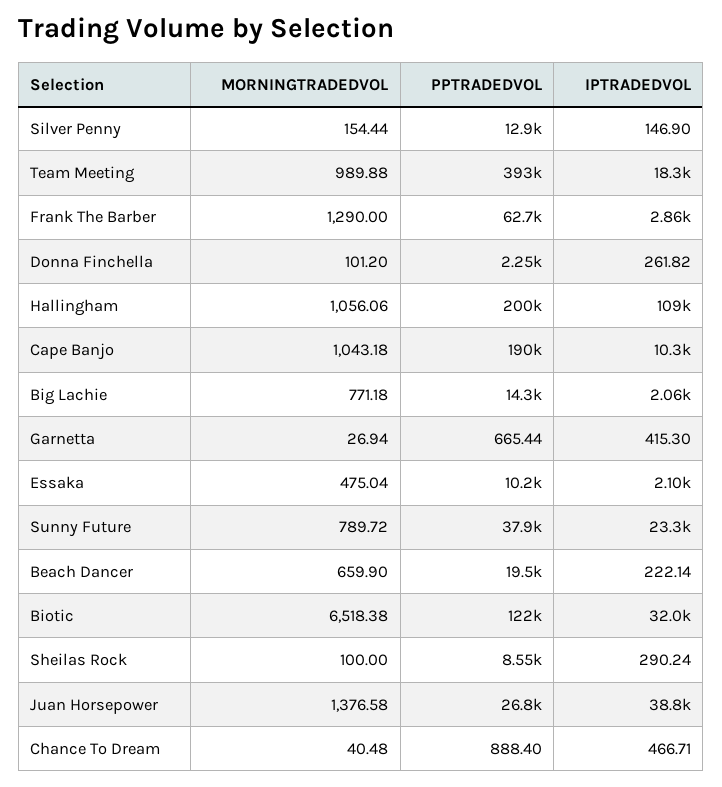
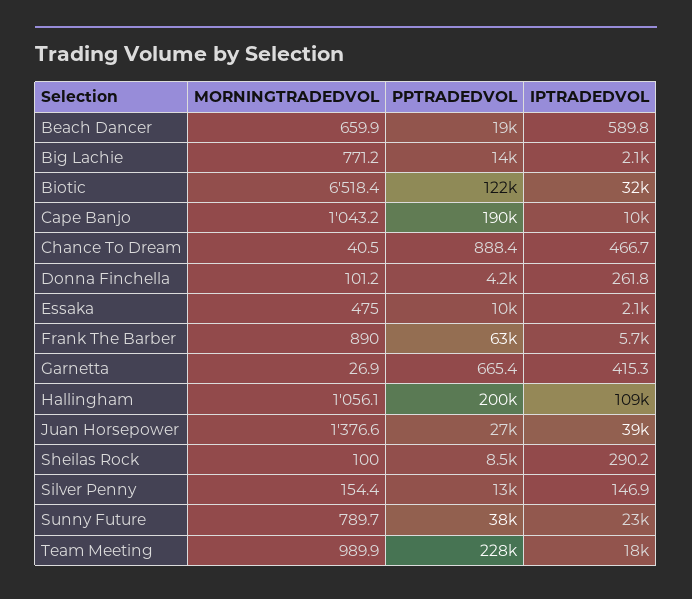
  {
    "MORNINGTRADEDVOL": {
      "Silver Penny": 154.44,
      "Team Meeting": 989.88,
-     "Frank The Barber": 1290,
+     "Frank The Barber": 890,
      "Donna Finchella": 101.2,
      "Hallingham": 1056.06,
      "Cape Banjo": 1043.18,
      "Big Lachie": 771.18,
      "Garnetta": 26.94,
      "Essaka": 475.04,
      "Sunny Future": 789.72,
      "Beach Dancer": 659.9,
      "Biotic": 6518.38,
      "Sheilas Rock": 100,
      "Juan Horsepower": 1376.58,
      "Chance To Dream": 40.48
    },
    "PPTRADEDVOL": {
      "Silver Penny": 12900,
-     "Team Meeting": 393000,
+     "Team Meeting": 228000,
      "Frank The Barber": 62700,
-     "Donna Finchella": 2250,
+     "Donna Finchella": 4200,
      "Hallingham": 200000,
      "Cape Banjo": 190000,
      "Big Lachie": 14300,
      "Garnetta": 665.44,
      "Essaka": 10200,
      "Sunny Future": 37900,
      "Beach Dancer": 19500,
      "Biotic": 122000,
      "Sheilas Rock": 8550,
      "Juan Horsepower": 26800,
      "Chance To Dream": 888.4
    },
    "IPTRADEDVOL": {
      "Silver Penny": 146.9,
      "Team Meeting": 18300,
-     "Frank The Barber": 2860,
+     "Frank The Barber": 5700,
      "Donna Finchella": 261.82,
      "Hallingham": 109000,
      "Cape Banjo": 10300,
      "Big Lachie": 2060,
      "Garnetta": 415.3,
      "Essaka": 2100,
      "Sunny Future": 23300,
-     "Beach Dancer": 222.14,
+     "Beach Dancer": 589.8,
      "Biotic": 32000,
      "Sheilas Rock": 290.24,
      "Juan Horsepower": 38800,
      "Chance To Dream": 466.71
    }
  }

